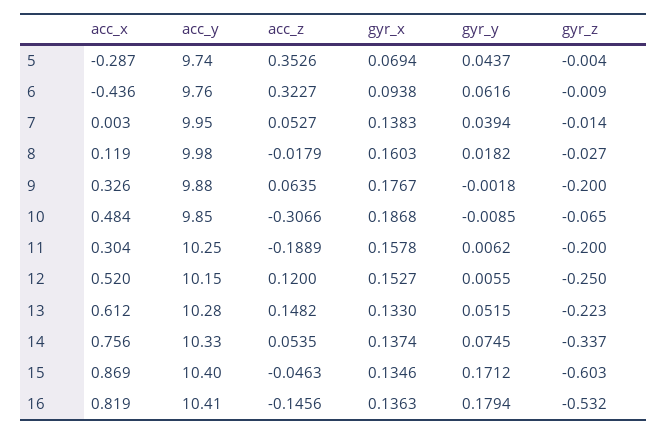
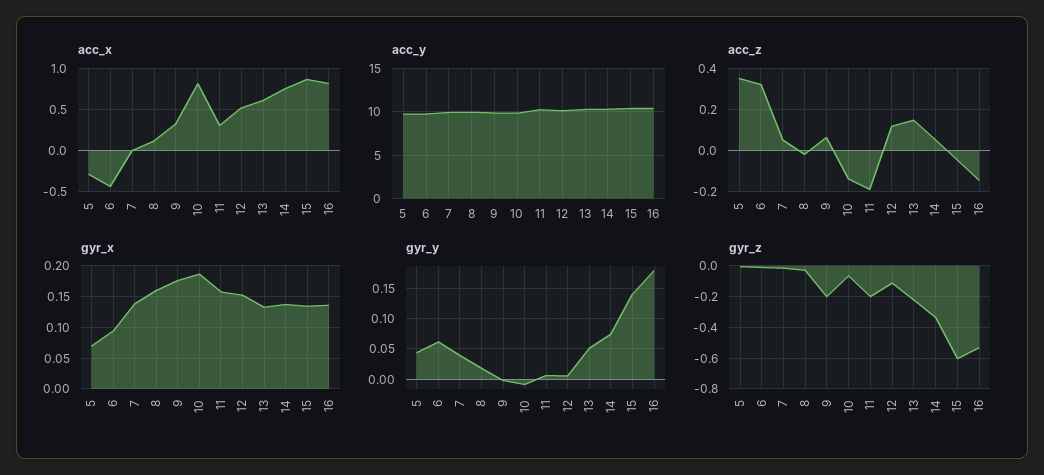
  {
    "acc_x": {
      "5": -0.287,
      "6": -0.436,
      "7": 0.003,
      "8": 0.119,
      "9": 0.326,
-     "10": 0.484,
+     "10": 0.8,
      "11": 0.304,
      "12": 0.52,
      "13": 0.612,
      "14": 0.756,
      "15": 0.869,
      "16": 0.819
    },
    "acc_y": {
      "5": 9.74,
      "6": 9.76,
      "7": 9.95,
      "8": 9.98,
      "9": 9.88,
      "10": 9.85,
      "11": 10.25,
      "12": 10.15,
      "13": 10.28,
      "14": 10.33,
      "15": 10.4,
      "16": 10.41
    },
    "acc_z": {
      "5": 0.3526,
      "6": 0.3227,
      "7": 0.0527,
      "8": -0.0179,
      "9": 0.0635,
-     "10": -0.3066,
+     "10": -0.15,
      "11": -0.1889,
      "12": 0.12,
      "13": 0.1482,
      "14": 0.0535,
      "15": -0.0463,
      "16": -0.1456
    },
    "gyr_x": {
      "5": 0.0694,
      "6": 0.0938,
      "7": 0.1383,
      "8": 0.1603,
      "9": 0.1767,
      "10": 0.1868,
      "11": 0.1578,
      "12": 0.1527,
      "13": 0.133,
      "14": 0.1374,
      "15": 0.1346,
      "16": 0.1363
    },
    "gyr_y": {
      "5": 0.0437,
      "6": 0.0616,
      "7": 0.0394,
      "8": 0.0182,
      "9": -0.0018,
      "10": -0.0085,
      "11": 0.0062,
      "12": 0.0055,
      "13": 0.0515,
      "14": 0.0745,
-     "15": 0.1712,
+     "15": 0.14,
      "16": 0.1794
    },
    "gyr_z": {
      "5": -0.004,
      "6": -0.009,
      "7": -0.014,
      "8": -0.027,
      "9": -0.2,
      "10": -0.065,
      "11": -0.2,
-     "12": -0.25,
+     "12": -0.1,
      "13": -0.223,
      "14": -0.337,
      "15": -0.603,
      "16": -0.532
    }
  }

